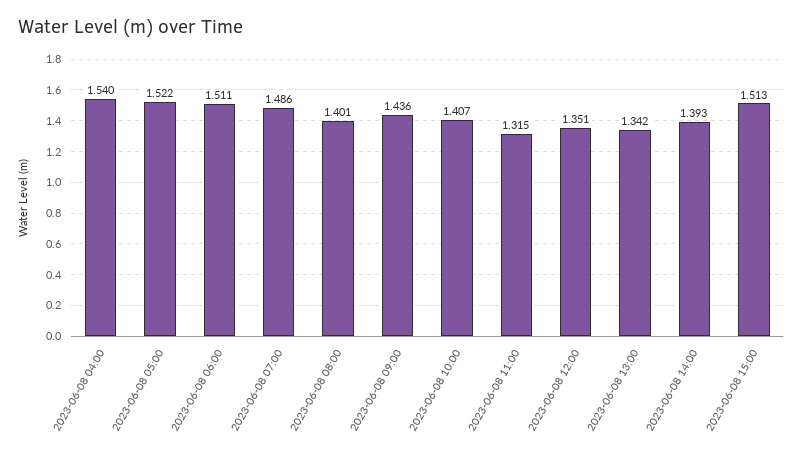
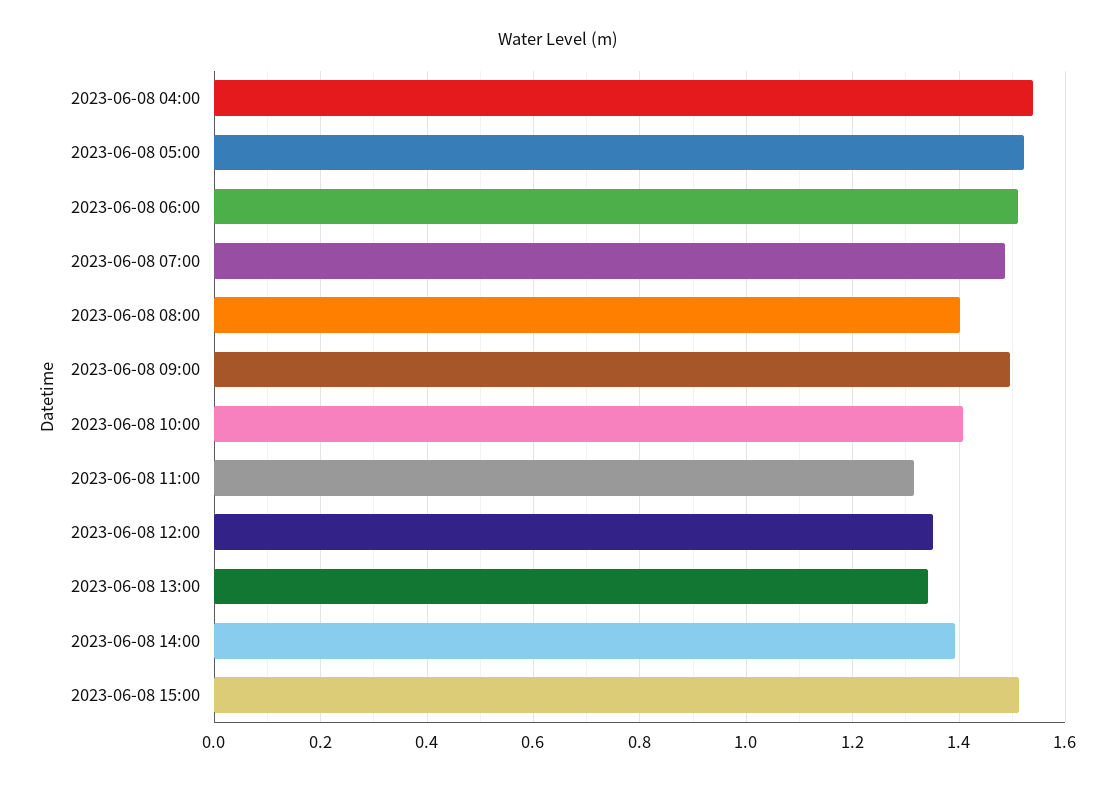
  {
    "2023-06-08 04:00": 1.54,
    "2023-06-08 05:00": 1.522,
    "2023-06-08 06:00": 1.511,
    "2023-06-08 07:00": 1.486,
    "2023-06-08 08:00": 1.401,
-   "2023-06-08 09:00": 1.436,
+   "2023-06-08 09:00": 1.5,
    "2023-06-08 10:00": 1.407,
    "2023-06-08 11:00": 1.315,
    "2023-06-08 12:00": 1.351,
    "2023-06-08 13:00": 1.342,
    "2023-06-08 14:00": 1.393,
    "2023-06-08 15:00": 1.513
  }

